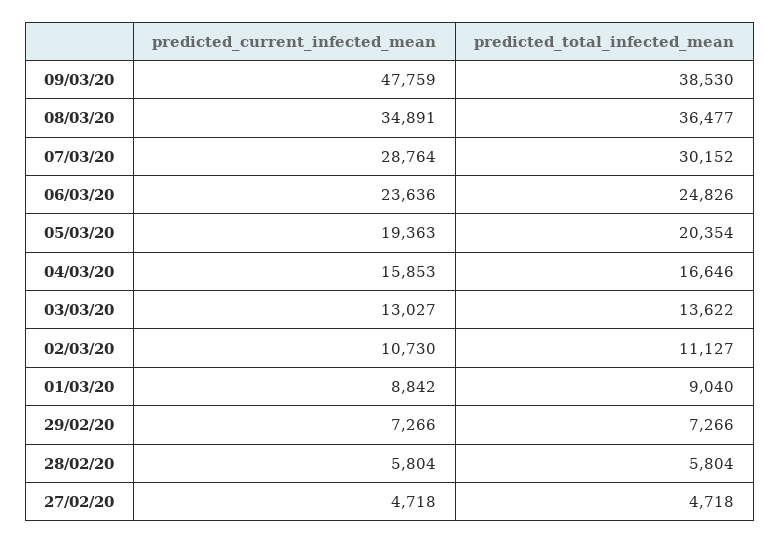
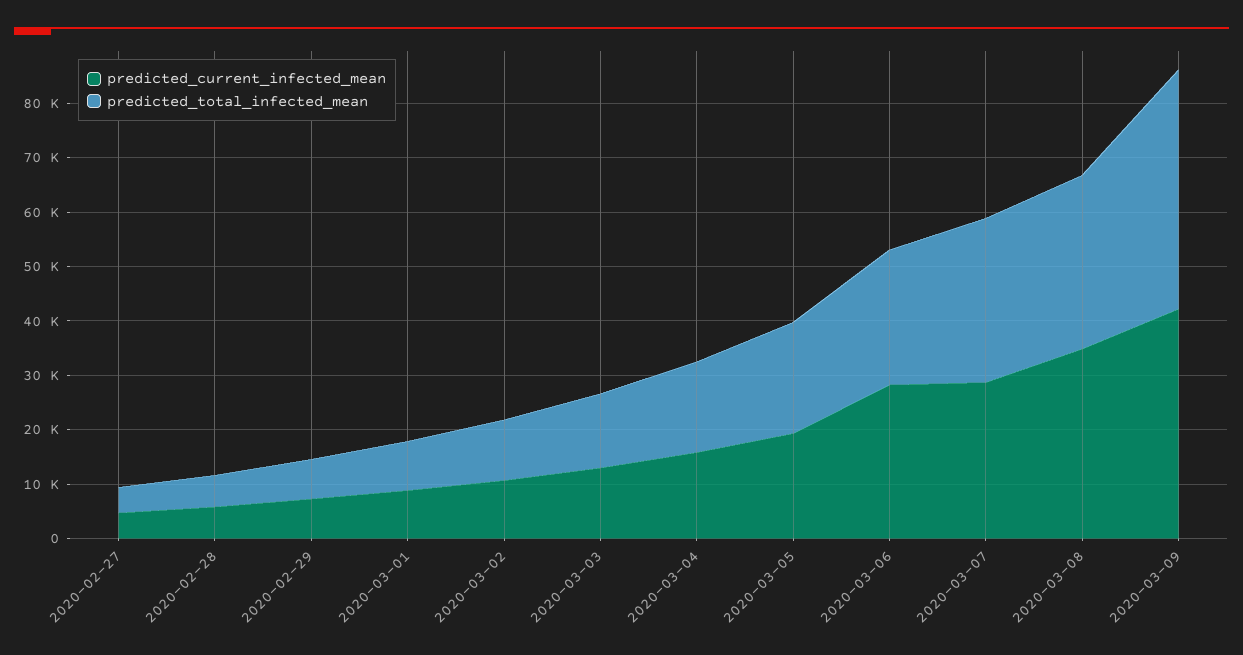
  {
    "predicted_current_infected_mean": {
-     "09/03/20": 47759,
+     "09/03/20": 42000,
      "08/03/20": 34891,
      "07/03/20": 28764,
-     "06/03/20": 23636,
+     "06/03/20": 28000,
      "05/03/20": 19363,
      "04/03/20": 15853,
      "03/03/20": 13027,
      "02/03/20": 10730,
      "01/03/20": 8842,
      "29/02/20": 7266,
      "28/02/20": 5804,
      "27/02/20": 4718
    },
    "predicted_total_infected_mean": {
-     "09/03/20": 38530,
+     "09/03/20": 44000,
-     "08/03/20": 36477,
+     "08/03/20": 32000,
      "07/03/20": 30152,
      "06/03/20": 24826,
      "05/03/20": 20354,
      "04/03/20": 16646,
      "03/03/20": 13622,
      "02/03/20": 11127,
      "01/03/20": 9040,
      "29/02/20": 7266,
      "28/02/20": 5804,
      "27/02/20": 4718
    }
  }

